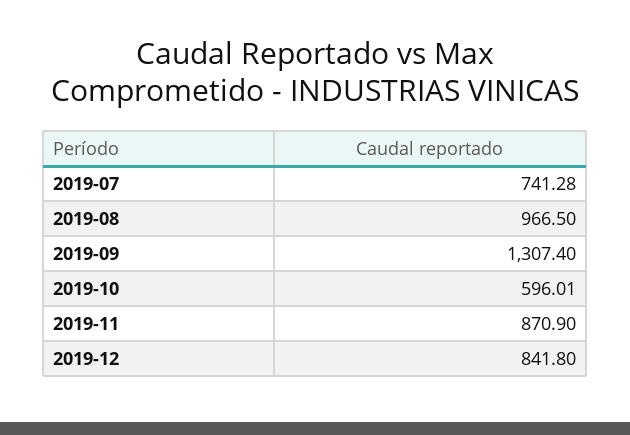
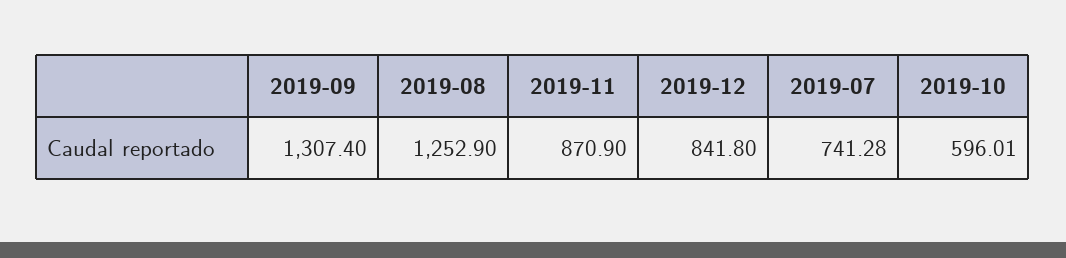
  {
    "2019-07": 741.28,
-   "2019-08": 966.5,
+   "2019-08": 1252.9,
    "2019-09": 1307.4,
    "2019-10": 596.01,
    "2019-11": 870.9,
    "2019-12": 841.8
  }

